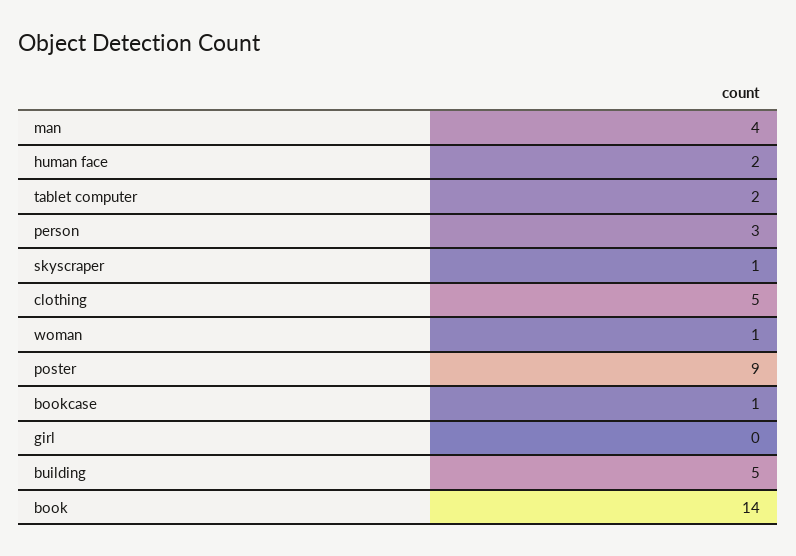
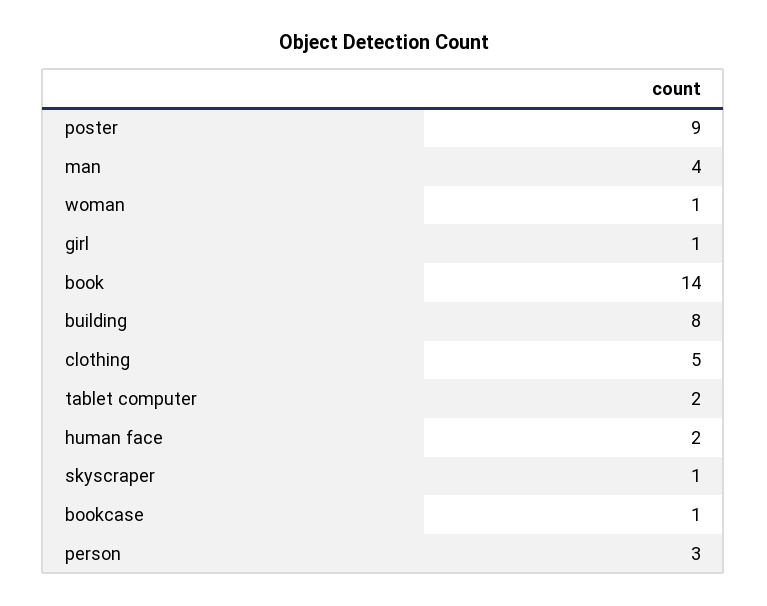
  {
    "man": 4,
    "human face": 2,
    "tablet computer": 2,
    "person": 3,
    "skyscraper": 1,
    "clothing": 5,
    "woman": 1,
    "poster": 9,
    "bookcase": 1,
-   "girl": 0,
+   "girl": 1,
-   "building": 5,
+   "building": 8,
    "book": 14
  }

